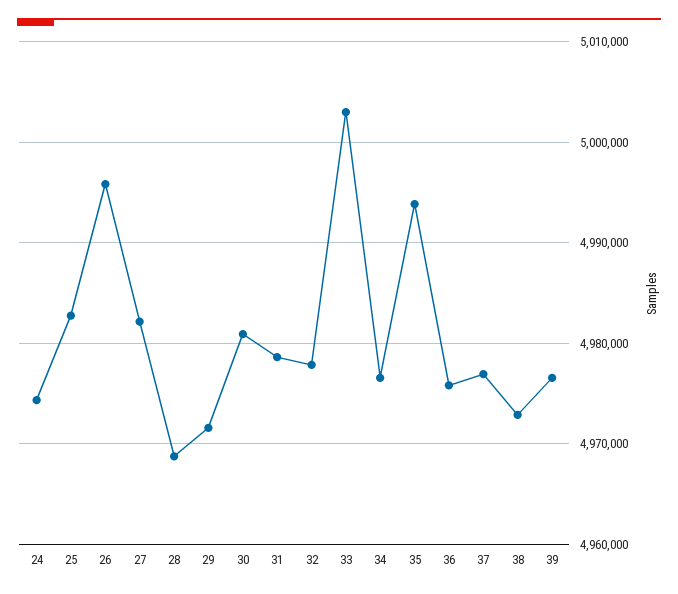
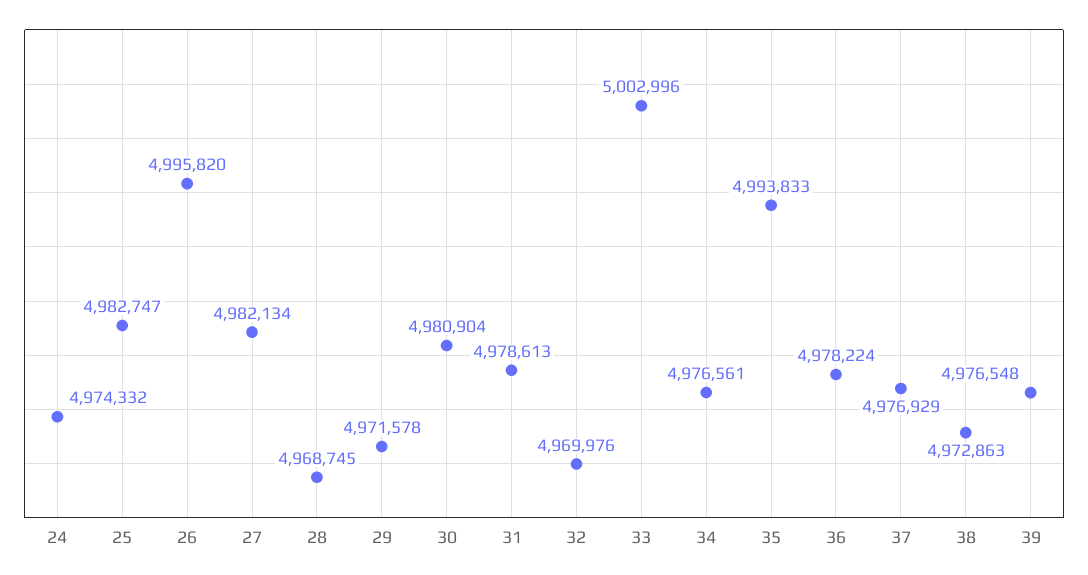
  {
    "24": 4974332,
    "25": 4982747,
    "26": 4995820,
    "27": 4982134,
    "28": 4968745,
    "29": 4971578,
    "30": 4980904,
    "31": 4978613,
-   "32": 4978000,
+   "32": 4969976,
    "33": 5002996,
    "34": 4976561,
    "35": 4993833,
-   "36": 4976000,
+   "36": 4978224,
    "37": 4976929,
    "38": 4972863,
    "39": 4976548
  }

